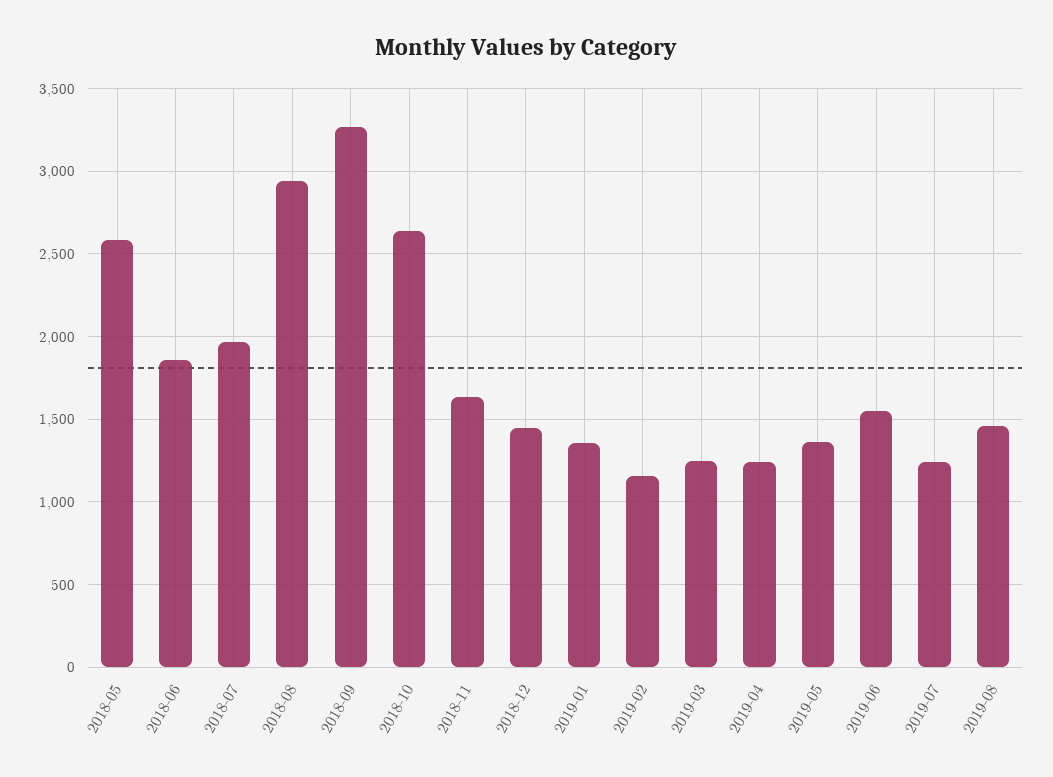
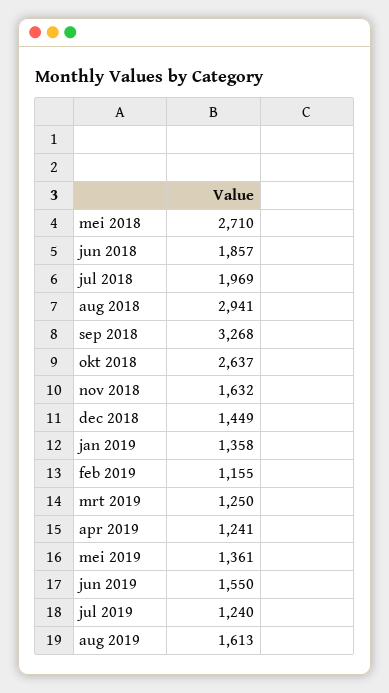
  {
-   "2018-05": 2600,
+   "2018-05": 2710,
    "2018-06": 1857,
    "2018-07": 1969,
    "2018-08": 2941,
    "2018-09": 3268,
    "2018-10": 2637,
    "2018-11": 1632,
    "2018-12": 1449,
    "2019-01": 1358,
    "2019-02": 1155,
    "2019-03": 1250,
    "2019-04": 1241,
    "2019-05": 1361,
    "2019-06": 1550,
    "2019-07": 1240,
-   "2019-08": 1450
+   "2019-08": 1613
  }

